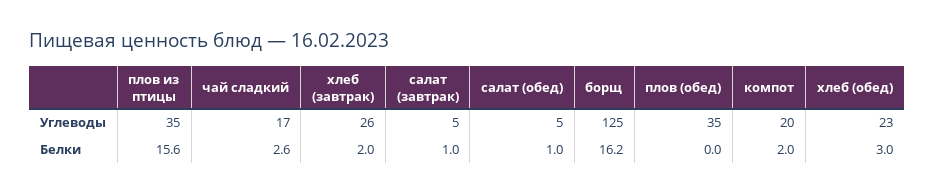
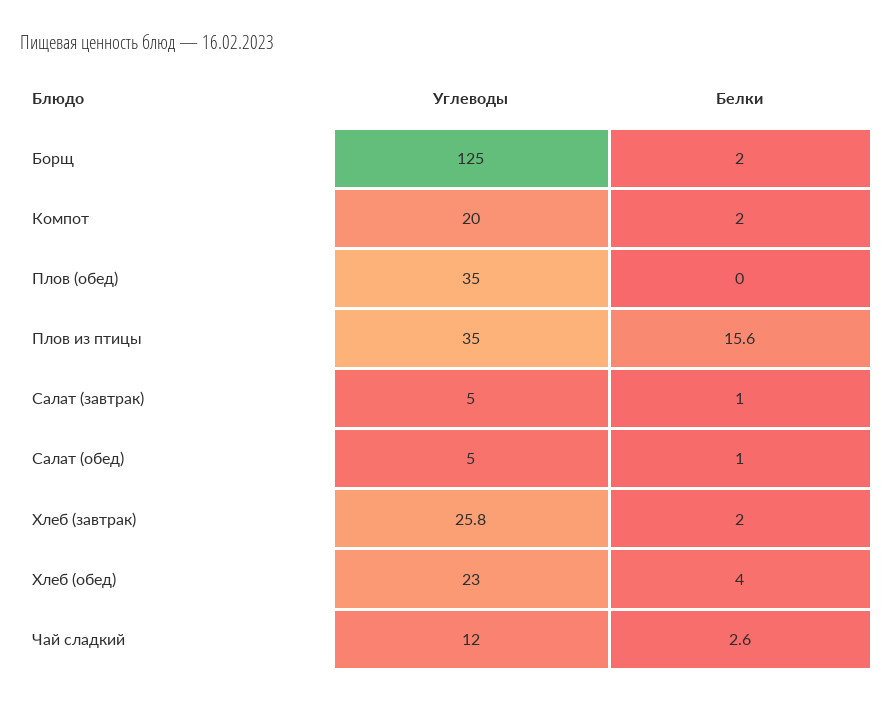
  {
    "плов из птицы": {
      "Углеводы": 35,
      "Белки": 15.6
    },
    "чай сладкий": {
-     "Углеводы": 17,
+     "Углеводы": 12,
      "Белки": 2.6
    },
    "хлеб (завтрак)": {
      "Углеводы": 25.8,
      "Белки": 2
    },
    "салат (завтрак)": {
      "Углеводы": 5,
      "Белки": 1
    },
    "салат (обед)": {
      "Углеводы": 5,
      "Белки": 1
    },
    "борщ": {
      "Углеводы": 125,
-     "Белки": 16.2
+     "Белки": 2
    },
    "плов (обед)": {
      "Углеводы": 35,
      "Белки": 0
    },
    "компот": {
      "Углеводы": 20,
      "Белки": 2
    },
    "хлеб (обед)": {
      "Углеводы": 23,
-     "Белки": 3
+     "Белки": 4
    }
  }

